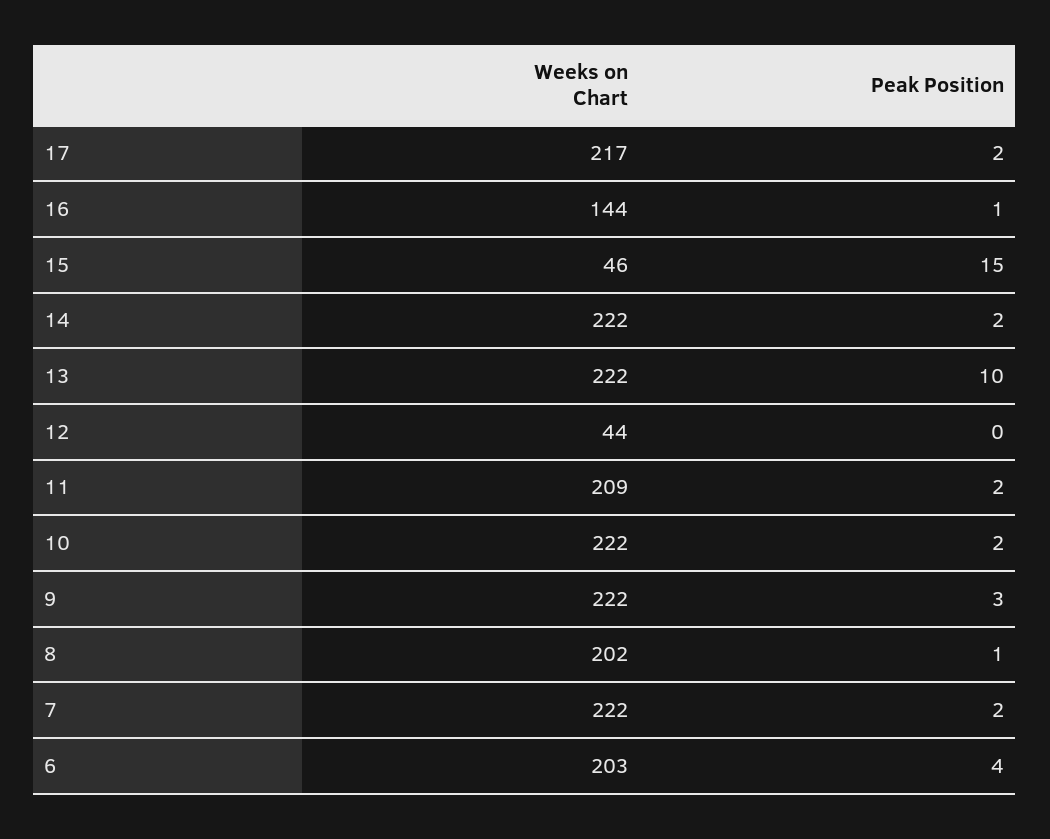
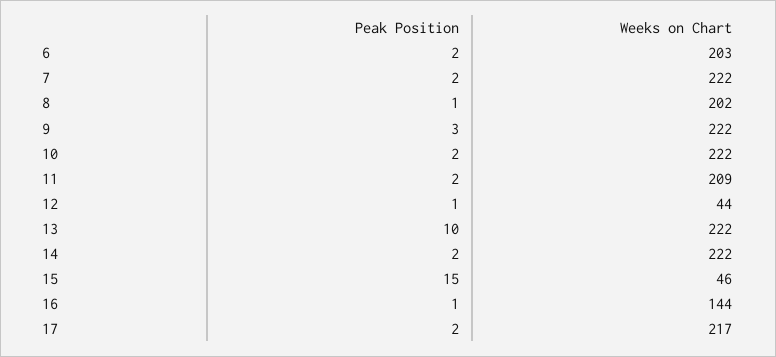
  {
    "Weeks on Chart": {
      "17": 217,
      "16": 144,
      "15": 46,
      "14": 222,
      "13": 222,
      "12": 44,
      "11": 209,
      "10": 222,
      "9": 222,
      "8": 202,
      "7": 222,
      "6": 203
    },
    "Peak Position": {
      "17": 2,
      "16": 1,
      "15": 15,
      "14": 2,
      "13": 10,
-     "12": 0,
+     "12": 1,
      "11": 2,
      "10": 2,
      "9": 3,
      "8": 1,
      "7": 2,
-     "6": 4
+     "6": 2
    }
  }

